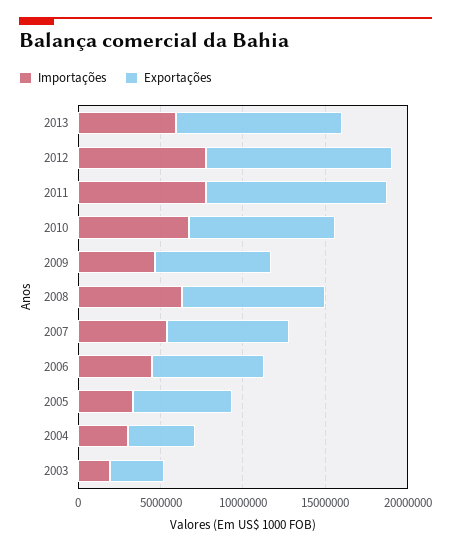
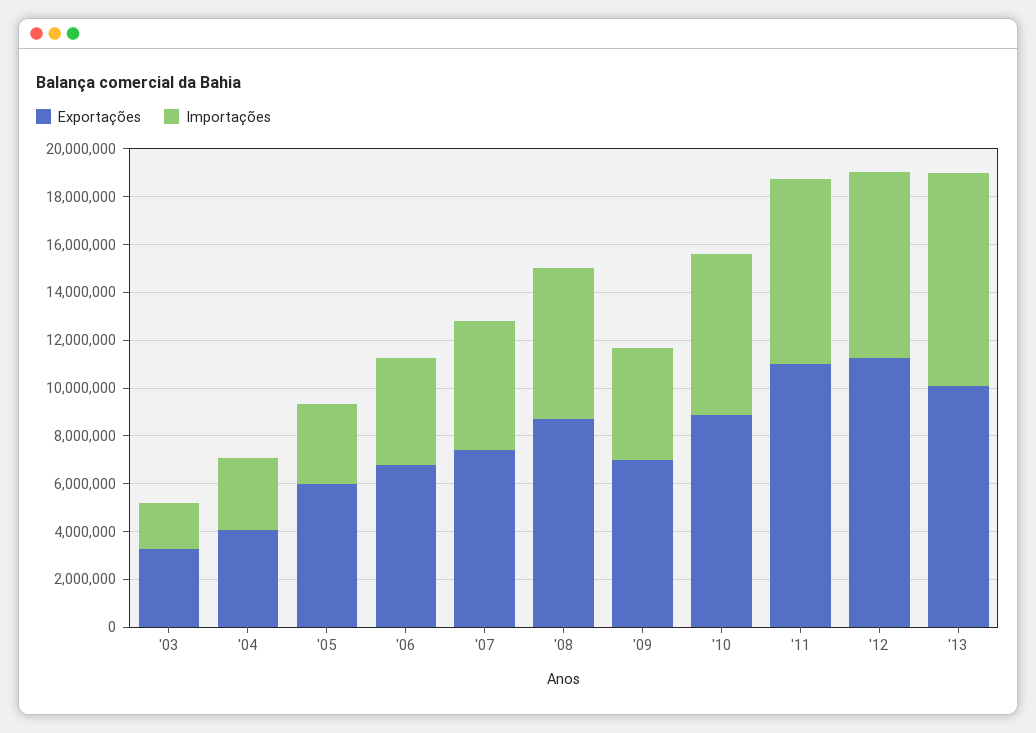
  {
    "Importações": {
-     "2013": 6000000,
+     "2013": 9000000,
      "2012": 8000000,
      "2011": 7500000,
      "2010": 6500000,
      "2009": 4500000,
      "2008": 6500000,
      "2007": 5500000,
      "2006": 4500000,
      "2005": 3500000,
      "2004": 3000000,
      "2003": 2000000
    },
    "Exportações": {
      "2013": 10000000,
      "2012": 11500000,
      "2011": 11000000,
      "2010": 9000000,
      "2009": 7000000,
      "2008": 8500000,
      "2007": 7500000,
      "2006": 7000000,
      "2005": 6000000,
      "2004": 4000000,
      "2003": 3500000
    }
  }

